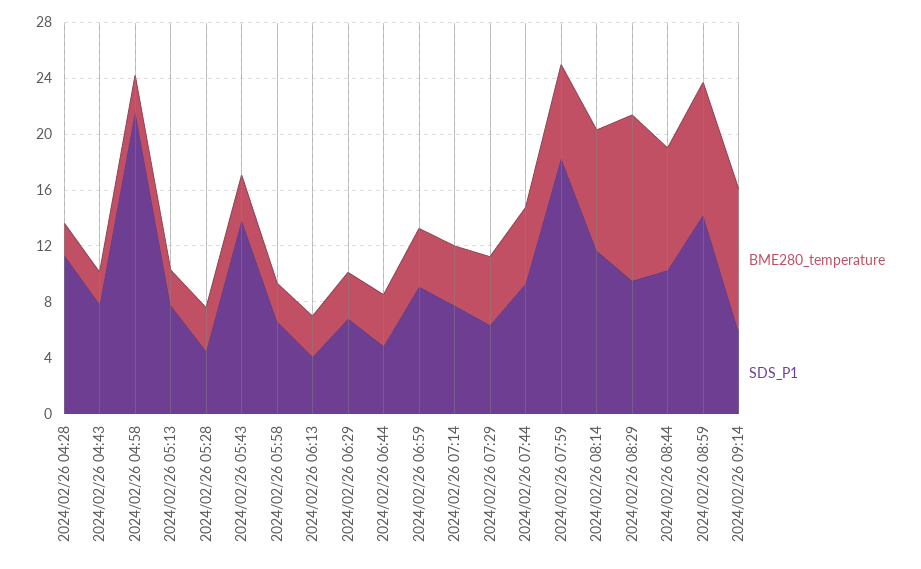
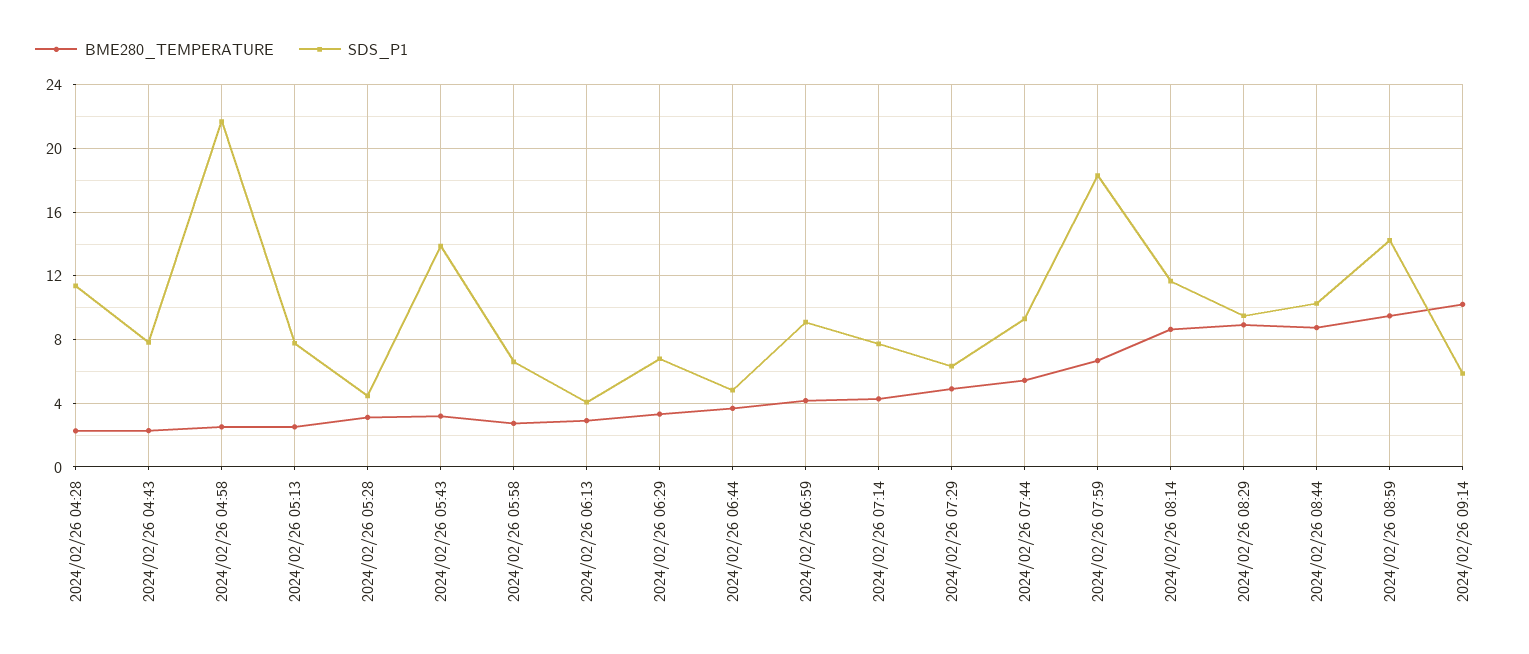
  {
    "BME280_temperature": {
      "2024/02/26 04:28": 2.5,
      "2024/02/26 04:43": 2.5,
      "2024/02/26 04:58": 2.5,
      "2024/02/26 05:13": 2.5,
      "2024/02/26 05:28": 3,
      "2024/02/26 05:43": 3,
      "2024/02/26 05:58": 2.5,
      "2024/02/26 06:13": 3,
      "2024/02/26 06:29": 3.5,
      "2024/02/26 06:44": 3.5,
      "2024/02/26 06:59": 4,
      "2024/02/26 07:14": 4.5,
      "2024/02/26 07:29": 5,
      "2024/02/26 07:44": 5.5,
      "2024/02/26 07:59": 6.5,
      "2024/02/26 08:14": 8.5,
-     "2024/02/26 08:29": 12,
+     "2024/02/26 08:29": 9,
      "2024/02/26 08:44": 9,
      "2024/02/26 08:59": 9.5,
      "2024/02/26 09:14": 10
    },
    "SDS_P1": {
      "2024/02/26 04:28": 11.5,
      "2024/02/26 04:43": 8,
      "2024/02/26 04:58": 21.5,
      "2024/02/26 05:13": 8,
      "2024/02/26 05:28": 4.5,
      "2024/02/26 05:43": 14,
      "2024/02/26 05:58": 6.5,
      "2024/02/26 06:13": 4,
      "2024/02/26 06:29": 7,
      "2024/02/26 06:44": 5,
      "2024/02/26 06:59": 9,
      "2024/02/26 07:14": 7.5,
      "2024/02/26 07:29": 6.5,
      "2024/02/26 07:44": 9.5,
      "2024/02/26 07:59": 18.5,
      "2024/02/26 08:14": 11.5,
      "2024/02/26 08:29": 9.5,
      "2024/02/26 08:44": 10.5,
      "2024/02/26 08:59": 14,
      "2024/02/26 09:14": 6
    }
  }

